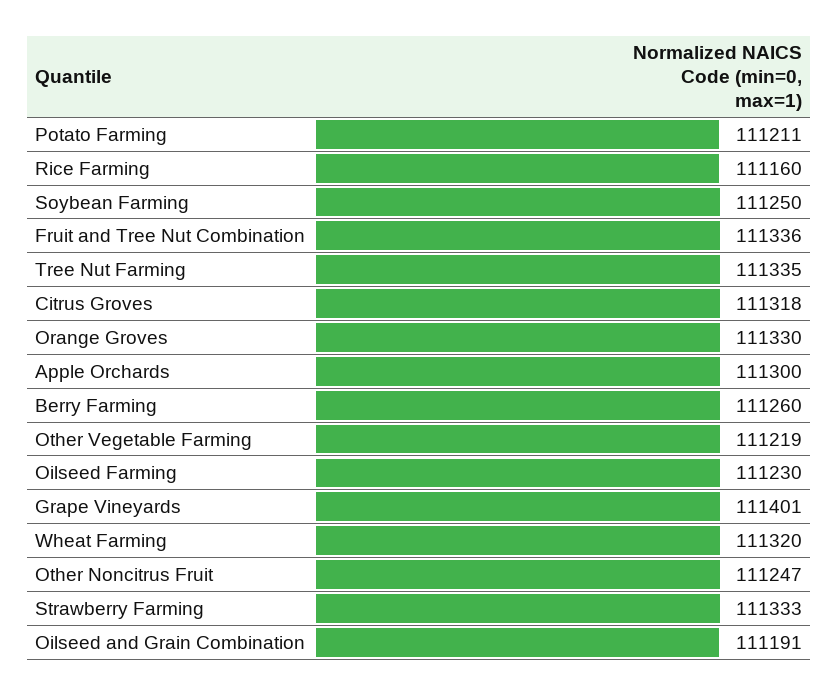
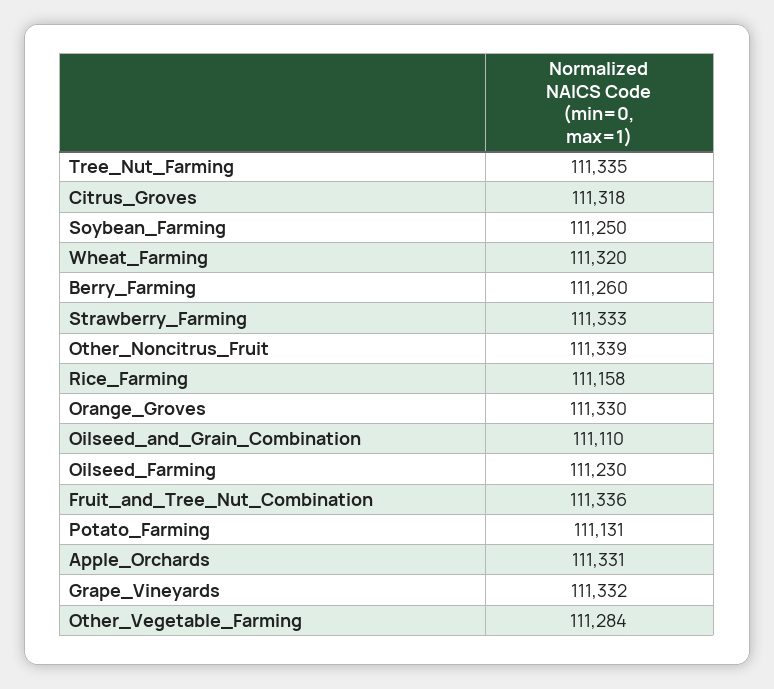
  {
-   "Potato Farming": 111211,
+   "Potato Farming": 111131,
-   "Rice Farming": 111160,
+   "Rice Farming": 111158,
    "Soybean Farming": 111250,
    "Fruit and Tree Nut Combination": 111336,
    "Tree Nut Farming": 111335,
    "Citrus Groves": 111318,
    "Orange Groves": 111330,
-   "Apple Orchards": 111300,
+   "Apple Orchards": 111331,
    "Berry Farming": 111260,
-   "Other Vegetable Farming": 111219,
+   "Other Vegetable Farming": 111284,
    "Oilseed Farming": 111230,
-   "Grape Vineyards": 111401,
+   "Grape Vineyards": 111332,
    "Wheat Farming": 111320,
-   "Other Noncitrus Fruit": 111247,
+   "Other Noncitrus Fruit": 111339,
    "Strawberry Farming": 111333,
-   "Oilseed and Grain Combination": 111191
+   "Oilseed and Grain Combination": 111110
  }

